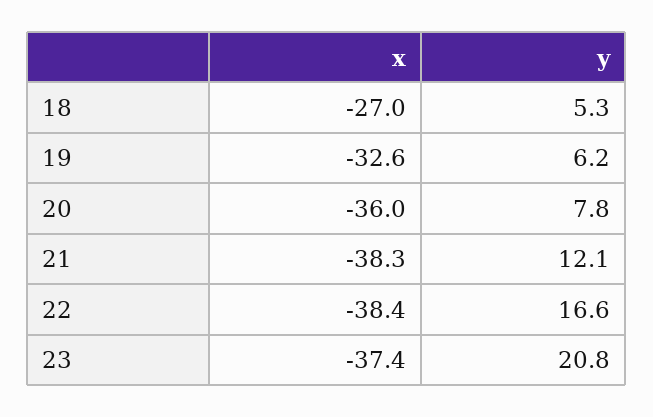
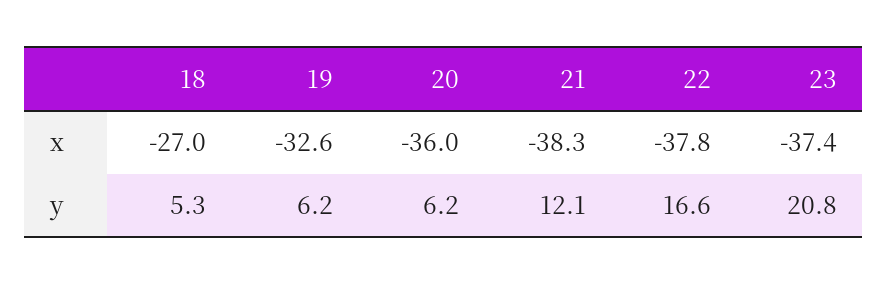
  {
    "x": {
      "18": -27,
      "19": -32.6,
      "20": -36,
      "21": -38.3,
-     "22": -38.4,
+     "22": -37.8,
      "23": -37.4
    },
    "y": {
      "18": 5.3,
      "19": 6.2,
-     "20": 7.8,
+     "20": 6.2,
      "21": 12.1,
      "22": 16.6,
      "23": 20.8
    }
  }

